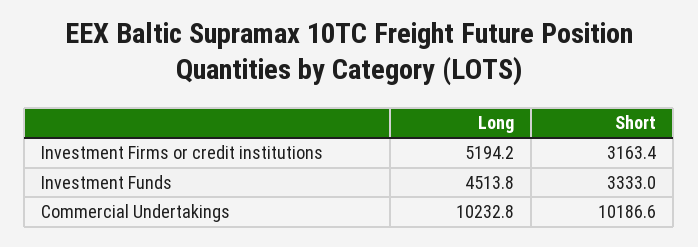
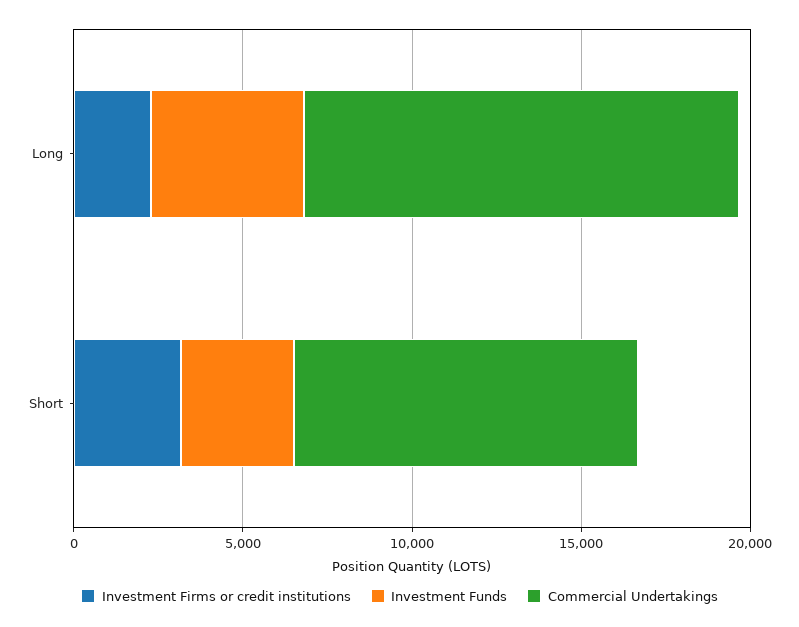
  {
    "Investment Firms or credit institutions": {
-     "Long": 5194.2,
+     "Long": 2000,
      "Short": 3163.4
    },
    "Investment Funds": {
      "Long": 4513.8,
      "Short": 3333
    },
    "Commercial Undertakings": {
-     "Long": 10232.8,
+     "Long": 13000,
      "Short": 10186.6
    }
  }

